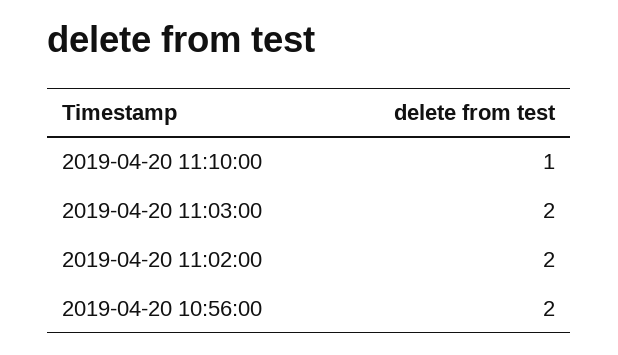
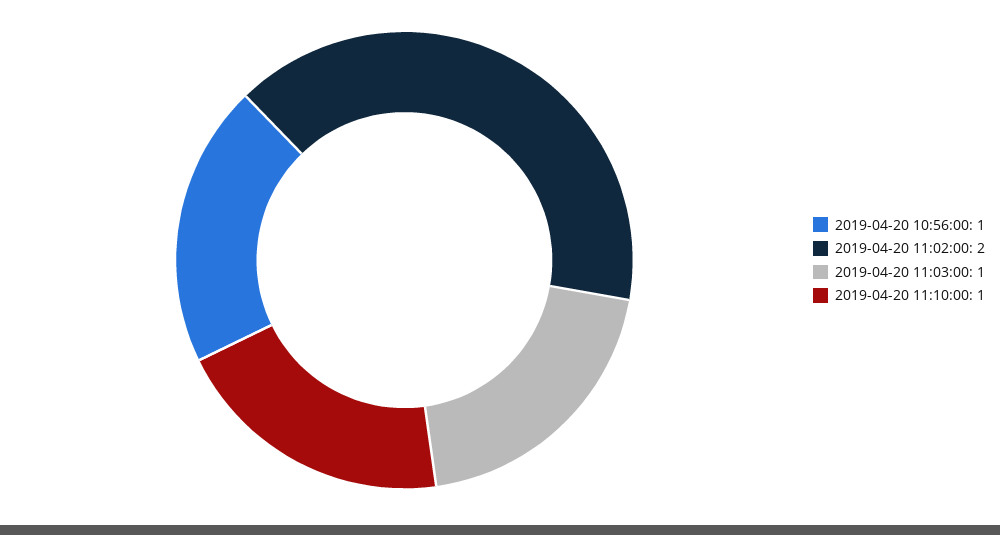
  {
    "2019-04-20 11:10:00": 1,
-   "2019-04-20 11:03:00": 2,
+   "2019-04-20 11:03:00": 1,
    "2019-04-20 11:02:00": 2,
-   "2019-04-20 10:56:00": 2
+   "2019-04-20 10:56:00": 1
  }

